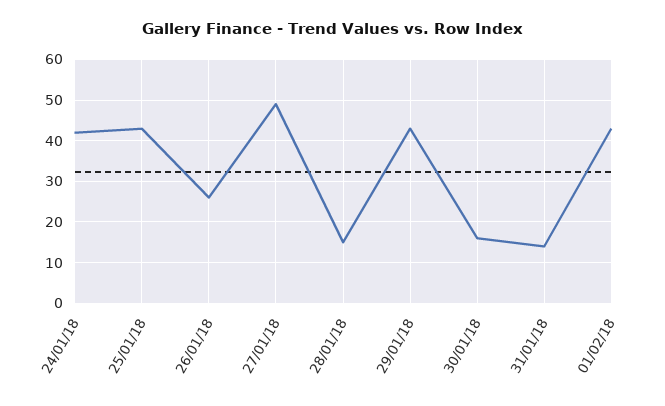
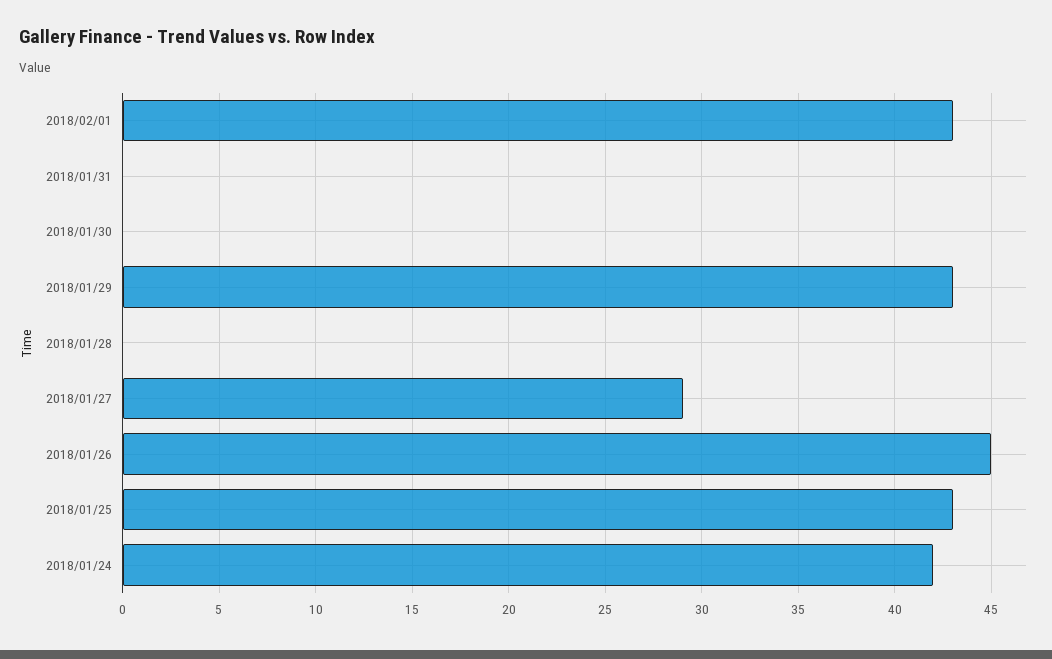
  {
    "24/01/18": 42,
    "25/01/18": 43,
-   "26/01/18": 25,
+   "26/01/18": 45,
-   "27/01/18": 50,
+   "27/01/18": 29,
-   "28/01/18": 15,
+   "28/01/18": 0,
    "29/01/18": 43,
-   "30/01/18": 15,
+   "30/01/18": 0,
-   "31/01/18": 15,
+   "31/01/18": 0,
    "01/02/18": 43
  }

